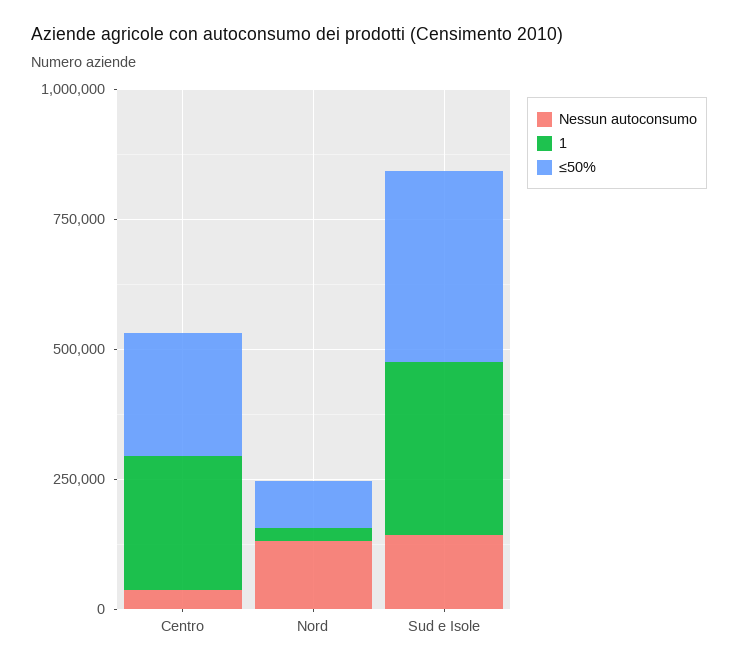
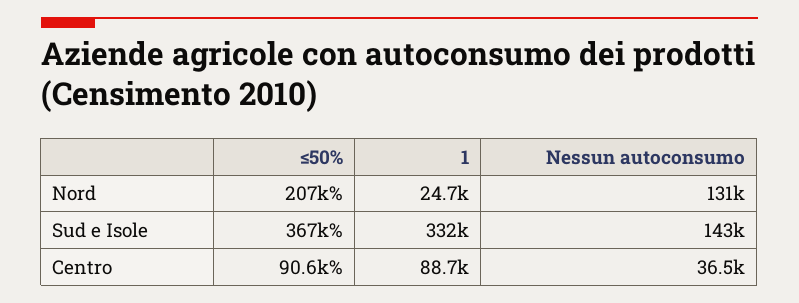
  {
    "Nessun autoconsumo": {
      "Centro": 36500,
      "Nord": 131000,
      "Sud e Isole": 143000
    },
    "1": {
-     "Centro": 250000,
+     "Centro": 88700,
      "Nord": 24700,
      "Sud e Isole": 332000
    },
    "≤50%": {
-     "Centro": 250000,
+     "Centro": 90600,
-     "Nord": 100000,
+     "Nord": 207000,
      "Sud e Isole": 367000
    }
  }

